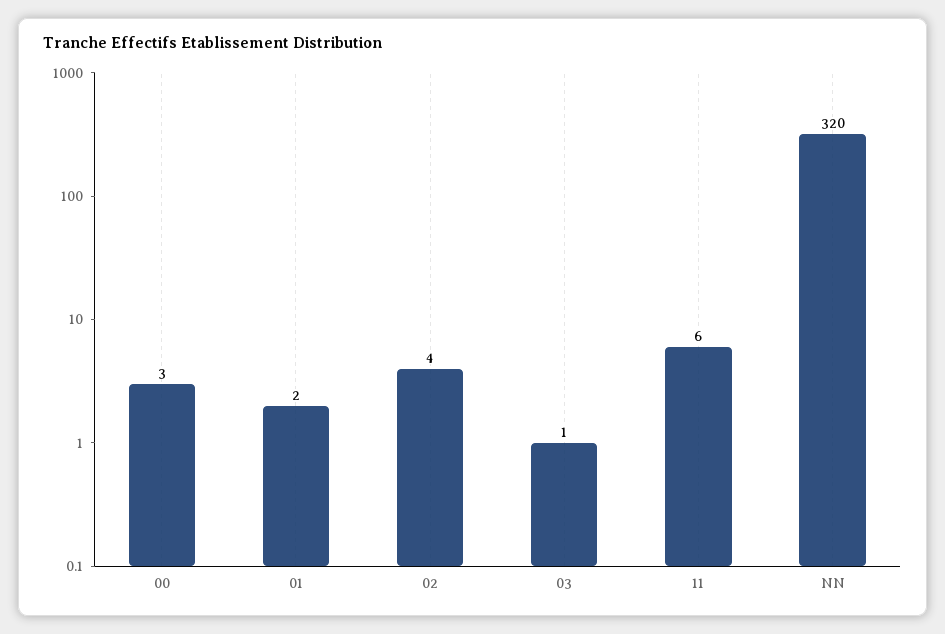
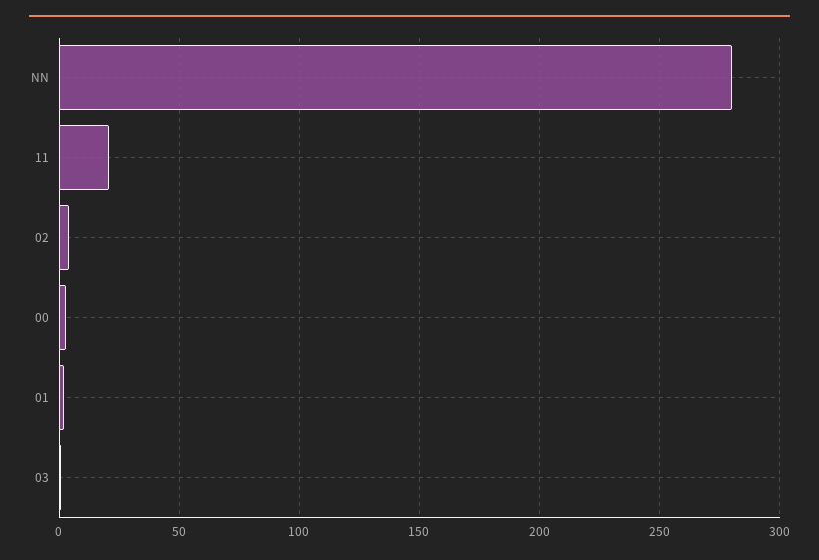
  {
    "00": 3,
    "01": 2,
    "02": 4,
    "03": 1,
-   "11": 6,
+   "11": 20,
-   "NN": 320
+   "NN": 280
  }

